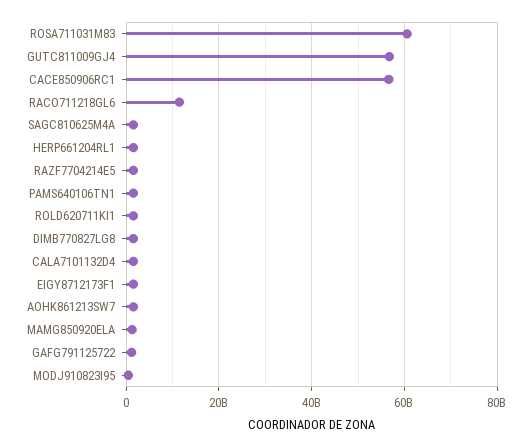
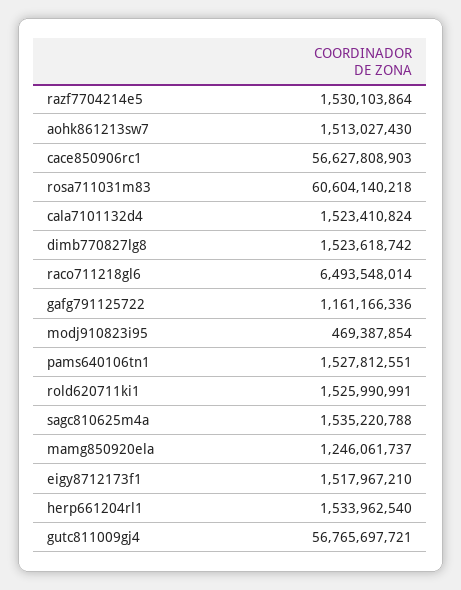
  {
    "ROSA711031M83": 60604140218,
    "GUTC811009GJ4": 56765697721,
    "CACE850906RC1": 56627808903,
-   "RACO711218GL6": 12000000000,
+   "RACO711218GL6": 6493548014,
    "SAGC810625M4A": 1535220788,
    "HERP661204RL1": 1533962540,
    "RAZF7704214E5": 1530103864,
    "PAMS640106TN1": 1527812551,
    "ROLD620711KI1": 1525990991,
    "DIMB770827LG8": 1523618742,
    "CALA7101132D4": 1523410824,
    "EIGY8712173F1": 1517967210,
    "AOHK861213SW7": 1513027430,
    "MAMG850920ELA": 1246061737,
    "GAFG791125722": 1161166336,
    "MODJ910823I95": 469387854
  }

